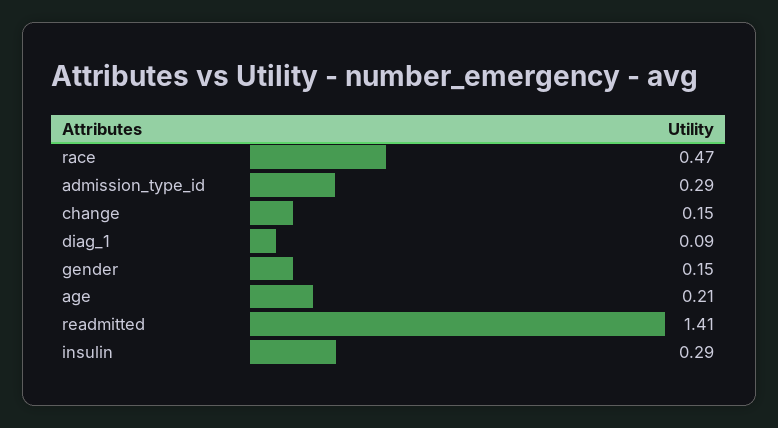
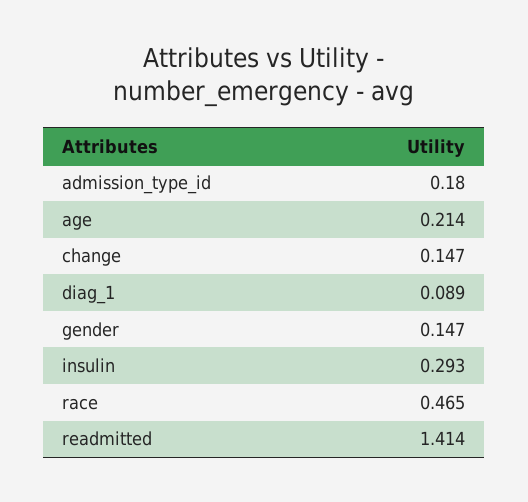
  {
    "race": 0.465,
-   "admission_type_id": 0.29,
+   "admission_type_id": 0.18,
    "change": 0.147,
    "diag_1": 0.089,
    "gender": 0.147,
    "age": 0.214,
    "readmitted": 1.414,
    "insulin": 0.293
  }

